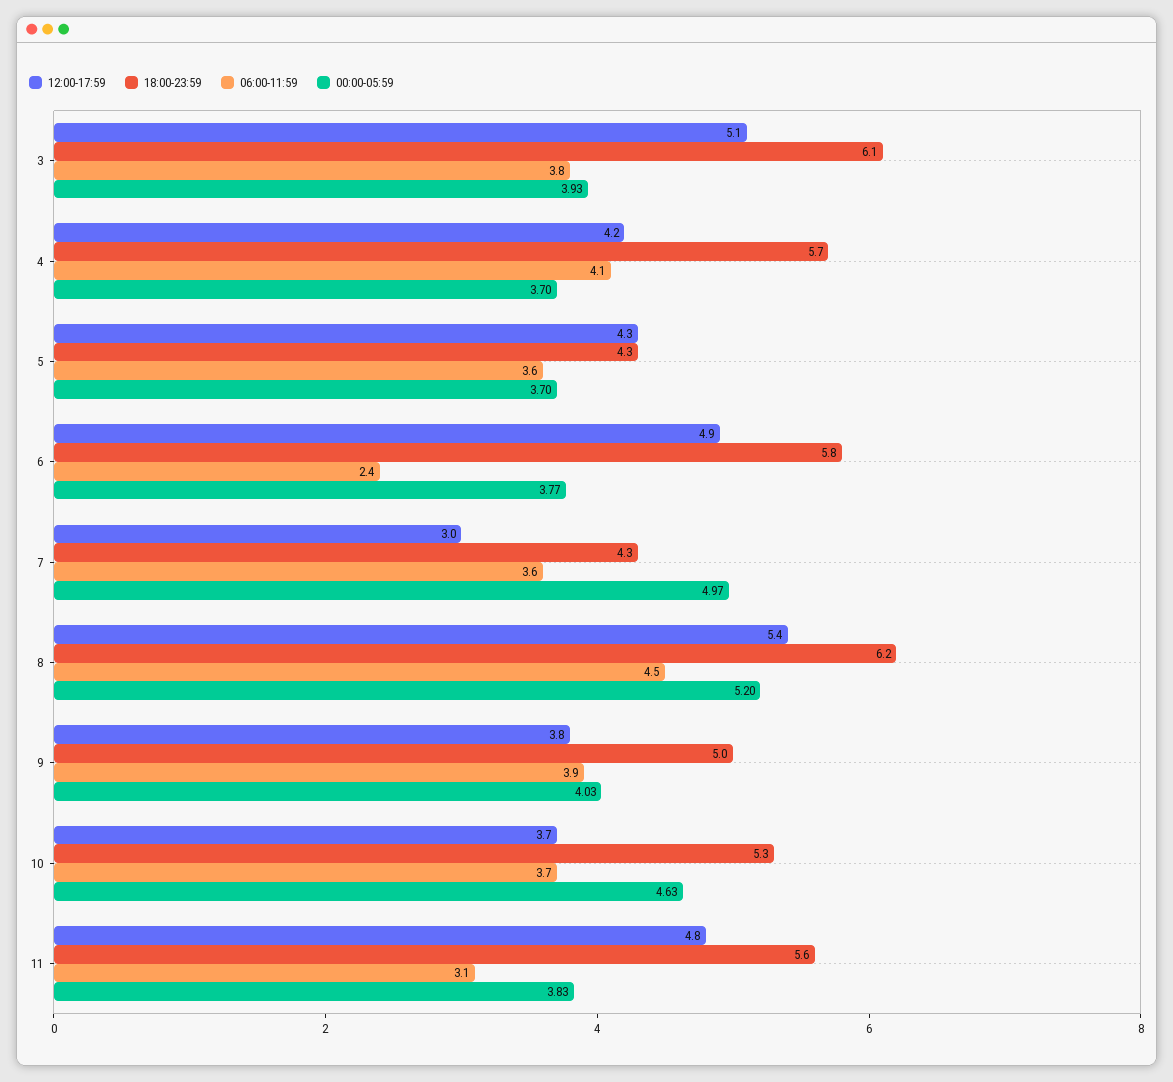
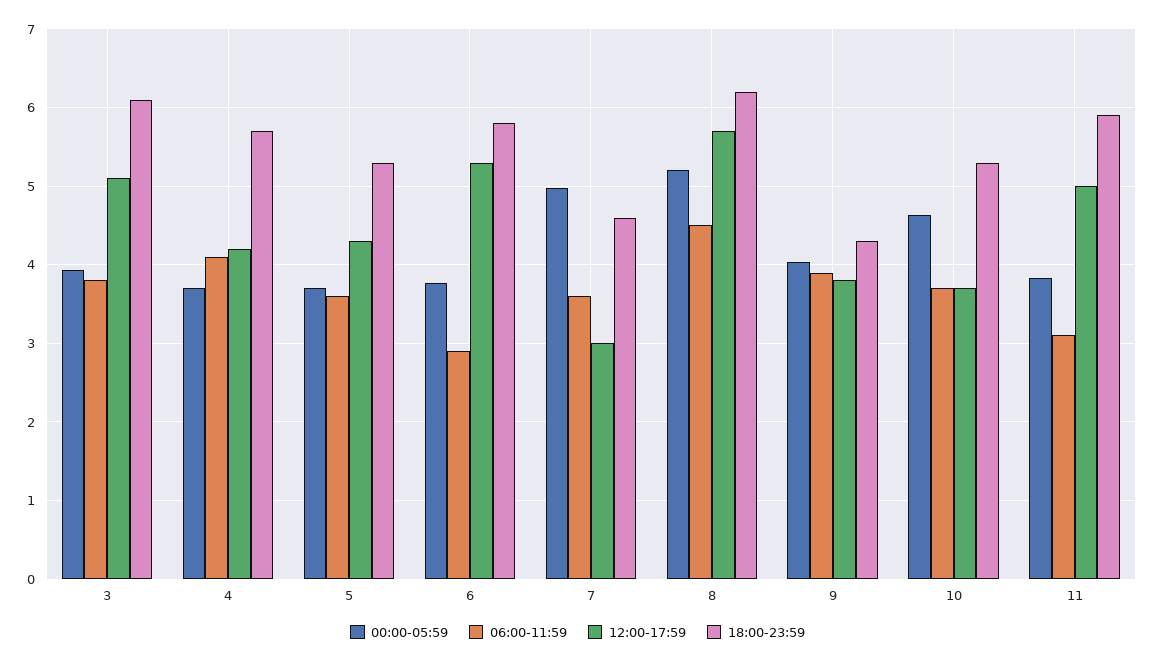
  {
    "12:00-17:59": {
      "3": 5.1,
      "4": 4.2,
      "5": 4.3,
-     "6": 4.9,
+     "6": 5.3,
      "7": 3,
-     "8": 5.4,
+     "8": 5.7,
      "9": 3.8,
      "10": 3.7,
-     "11": 4.8
+     "11": 5
    },
    "18:00-23:59": {
      "3": 6.1,
      "4": 5.7,
-     "5": 4.3,
+     "5": 5.3,
      "6": 5.8,
-     "7": 4.3,
+     "7": 4.6,
      "8": 6.2,
-     "9": 5,
+     "9": 4.3,
      "10": 5.3,
-     "11": 5.6
+     "11": 5.9
    },
    "06:00-11:59": {
      "3": 3.8,
      "4": 4.1,
      "5": 3.6,
-     "6": 2.4,
+     "6": 2.9,
      "7": 3.6,
      "8": 4.5,
      "9": 3.9,
      "10": 3.7,
      "11": 3.1
    },
    "00:00-05:59": {
      "3": 3.93,
      "4": 3.7,
      "5": 3.7,
      "6": 3.77,
      "7": 4.97,
      "8": 5.2,
      "9": 4.03,
      "10": 4.63,
      "11": 3.83
    }
  }

